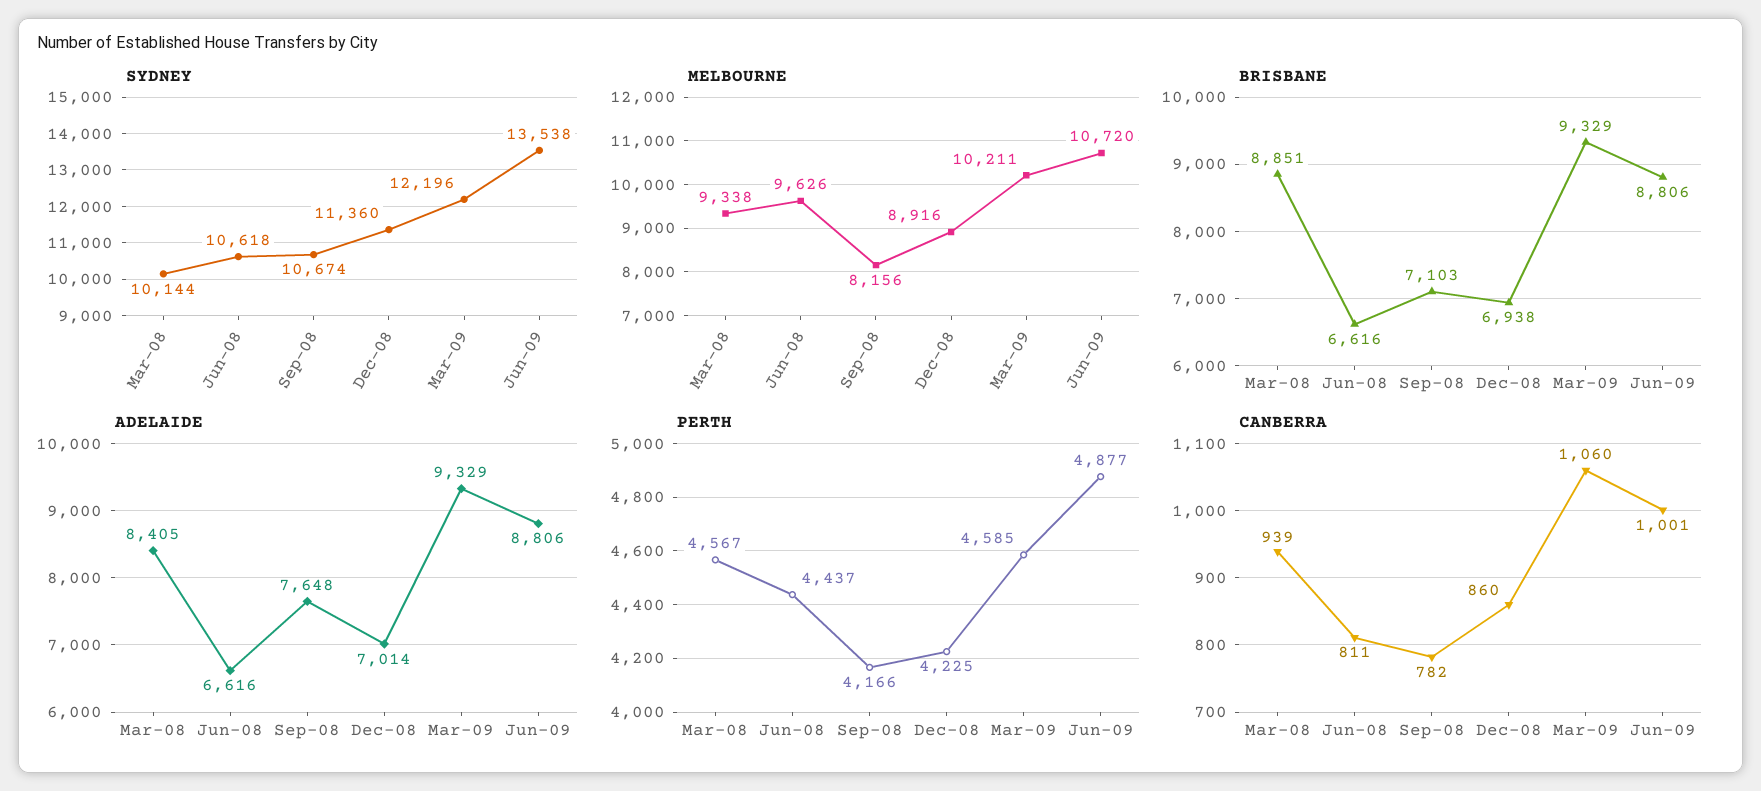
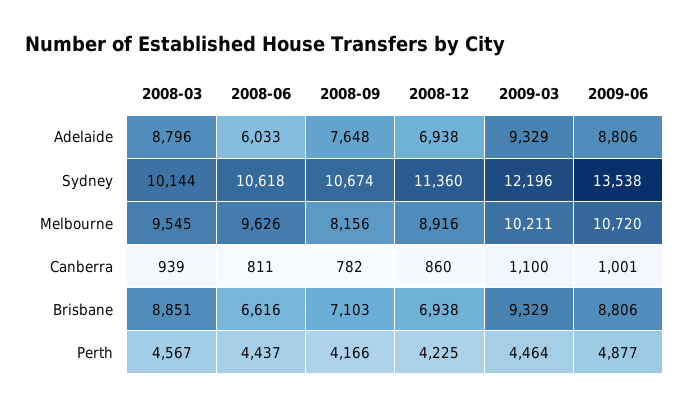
  {
    "SYDNEY": {
      "Mar-08": 10144,
      "Jun-08": 10618,
      "Sep-08": 10674,
      "Dec-08": 11360,
      "Mar-09": 12196,
      "Jun-09": 13538
    },
    "MELBOURNE": {
-     "Mar-08": 9338,
+     "Mar-08": 9545,
      "Jun-08": 9626,
      "Sep-08": 8156,
      "Dec-08": 8916,
      "Mar-09": 10211,
      "Jun-09": 10720
    },
    "BRISBANE": {
      "Mar-08": 8851,
      "Jun-08": 6616,
      "Sep-08": 7103,
      "Dec-08": 6938,
      "Mar-09": 9329,
      "Jun-09": 8806
    },
    "ADELAIDE": {
-     "Mar-08": 8405,
+     "Mar-08": 8796,
-     "Jun-08": 6616,
+     "Jun-08": 6033,
      "Sep-08": 7648,
-     "Dec-08": 7014,
+     "Dec-08": 6938,
      "Mar-09": 9329,
      "Jun-09": 8806
    },
    "PERTH": {
      "Mar-08": 4567,
      "Jun-08": 4437,
      "Sep-08": 4166,
      "Dec-08": 4225,
-     "Mar-09": 4585,
+     "Mar-09": 4464,
      "Jun-09": 4877
    },
    "CANBERRA": {
      "Mar-08": 939,
      "Jun-08": 811,
      "Sep-08": 782,
      "Dec-08": 860,
-     "Mar-09": 1060,
+     "Mar-09": 1100,
      "Jun-09": 1001
    }
  }

